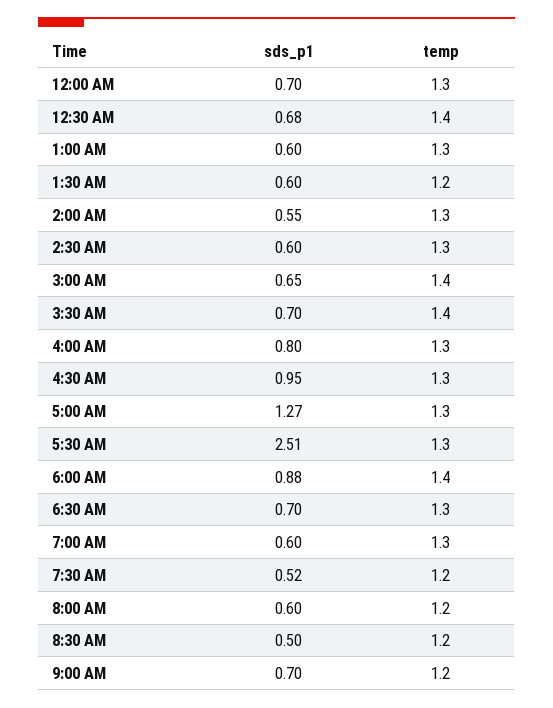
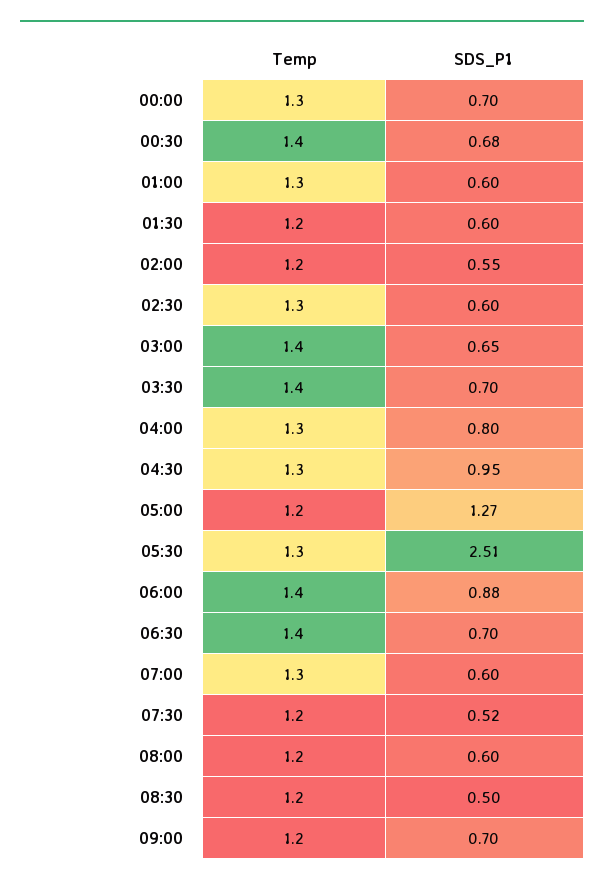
  {
    "sds_p1": {
      "12:00 AM": 0.7,
      "12:30 AM": 0.68,
      "1:00 AM": 0.6,
      "1:30 AM": 0.6,
      "2:00 AM": 0.55,
      "2:30 AM": 0.6,
      "3:00 AM": 0.65,
      "3:30 AM": 0.7,
      "4:00 AM": 0.8,
      "4:30 AM": 0.95,
      "5:00 AM": 1.27,
      "5:30 AM": 2.51,
      "6:00 AM": 0.88,
      "6:30 AM": 0.7,
      "7:00 AM": 0.6,
      "7:30 AM": 0.52,
      "8:00 AM": 0.6,
      "8:30 AM": 0.5,
      "9:00 AM": 0.7
    },
    "temp": {
      "12:00 AM": 1.3,
      "12:30 AM": 1.4,
      "1:00 AM": 1.3,
      "1:30 AM": 1.2,
-     "2:00 AM": 1.3,
+     "2:00 AM": 1.2,
      "2:30 AM": 1.3,
      "3:00 AM": 1.4,
      "3:30 AM": 1.4,
      "4:00 AM": 1.3,
      "4:30 AM": 1.3,
-     "5:00 AM": 1.3,
+     "5:00 AM": 1.2,
      "5:30 AM": 1.3,
      "6:00 AM": 1.4,
-     "6:30 AM": 1.3,
+     "6:30 AM": 1.4,
      "7:00 AM": 1.3,
      "7:30 AM": 1.2,
      "8:00 AM": 1.2,
      "8:30 AM": 1.2,
      "9:00 AM": 1.2
    }
  }

